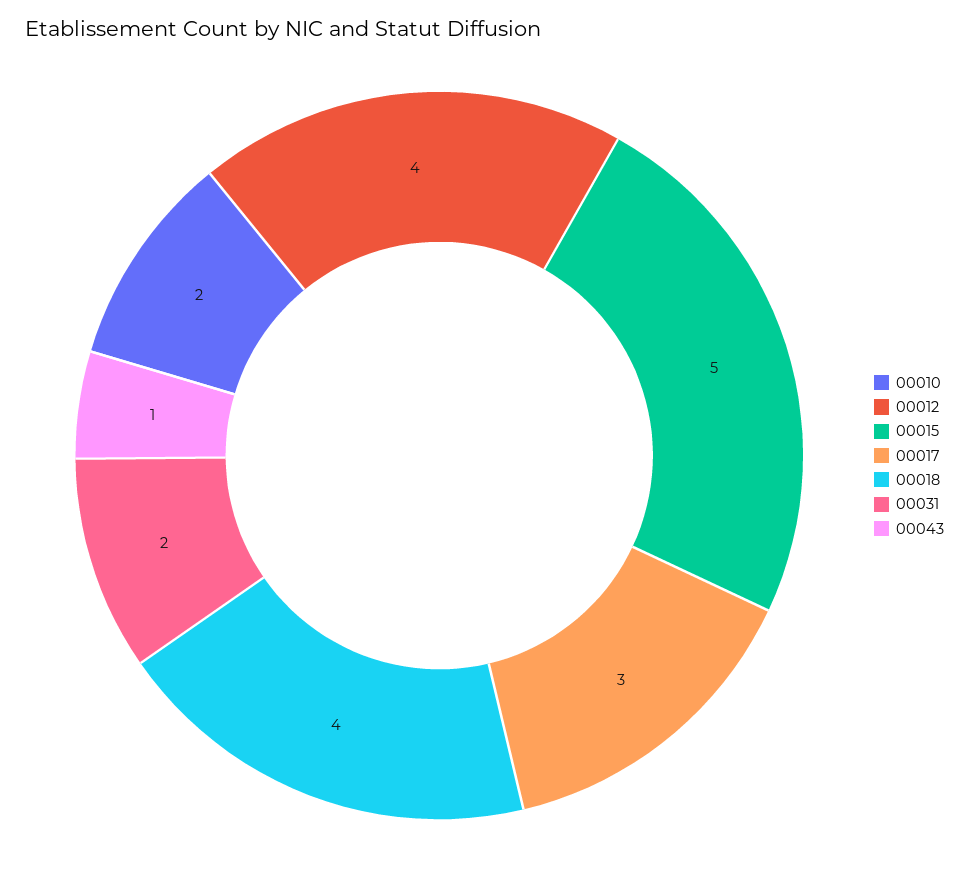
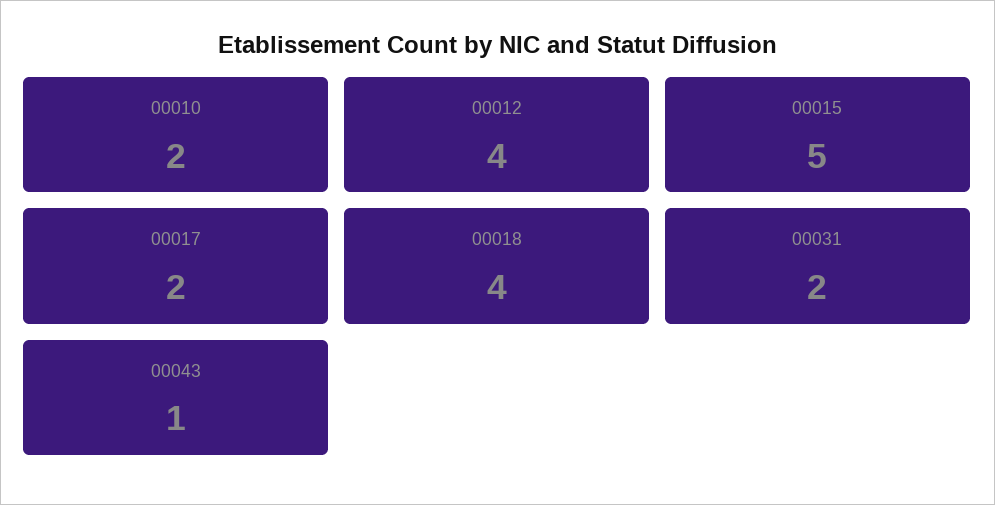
  {
    "00010": 2,
    "00012": 4,
    "00015": 5,
-   "00017": 3,
+   "00017": 2,
    "00018": 4,
    "00031": 2,
    "00043": 1
  }

